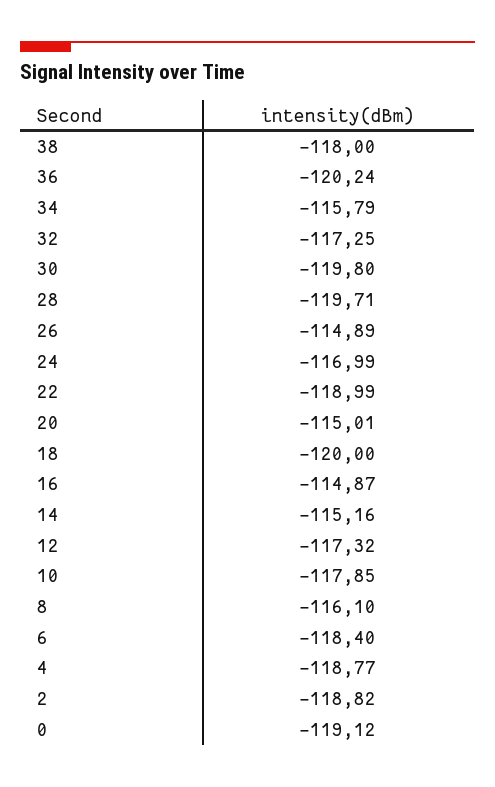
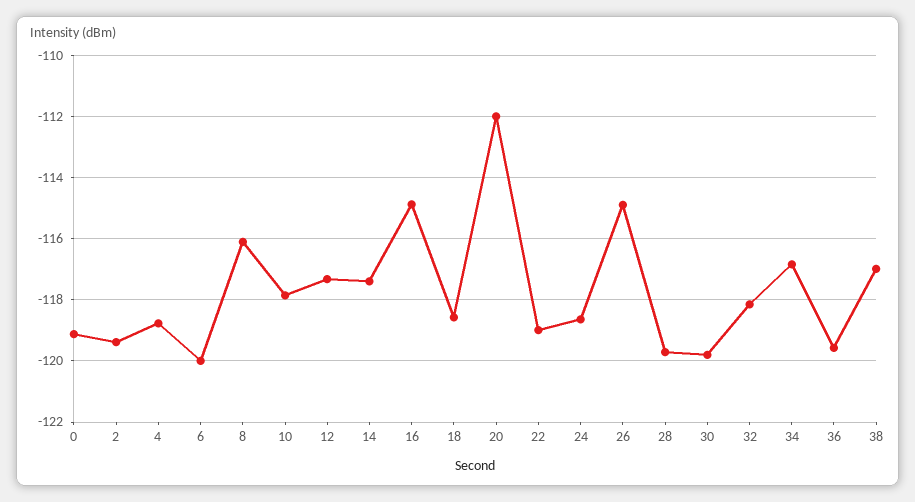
  {
-   "38": -118,
+   "38": -117,
-   "36": -120.24,
+   "36": -119.6,
-   "34": -115.79,
+   "34": -116.8,
-   "32": -117.25,
+   "32": -118.2,
    "30": -119.8,
    "28": -119.71,
    "26": -114.89,
-   "24": -116.99,
+   "24": -118.6,
    "22": -118.99,
-   "20": -115.01,
+   "20": -112,
-   "18": -120,
+   "18": -118.6,
    "16": -114.87,
-   "14": -115.16,
+   "14": -117.4,
    "12": -117.32,
    "10": -117.85,
    "8": -116.1,
-   "6": -118.4,
+   "6": -120,
    "4": -118.77,
-   "2": -118.82,
+   "2": -119.4,
    "0": -119.12
  }

